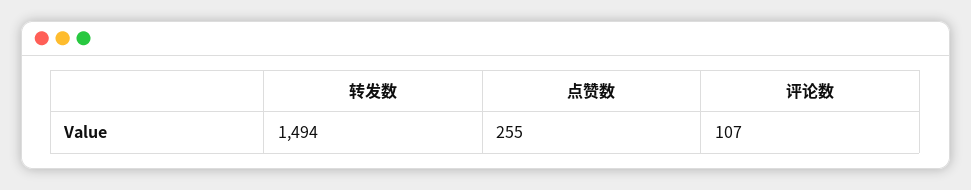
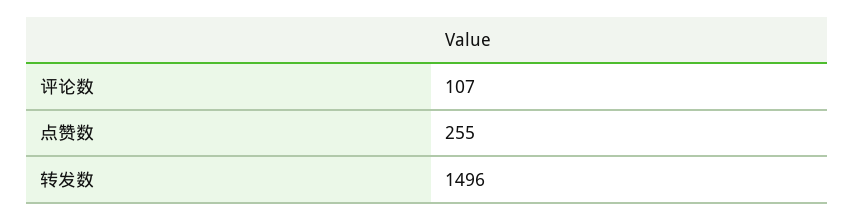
  {
-   "转发数": 1494,
+   "转发数": 1496,
    "点赞数": 255,
    "评论数": 107
  }

